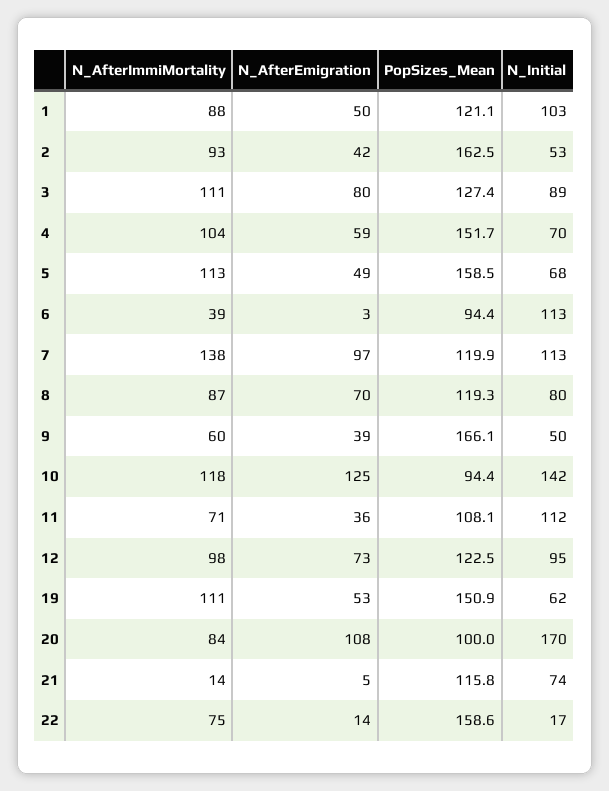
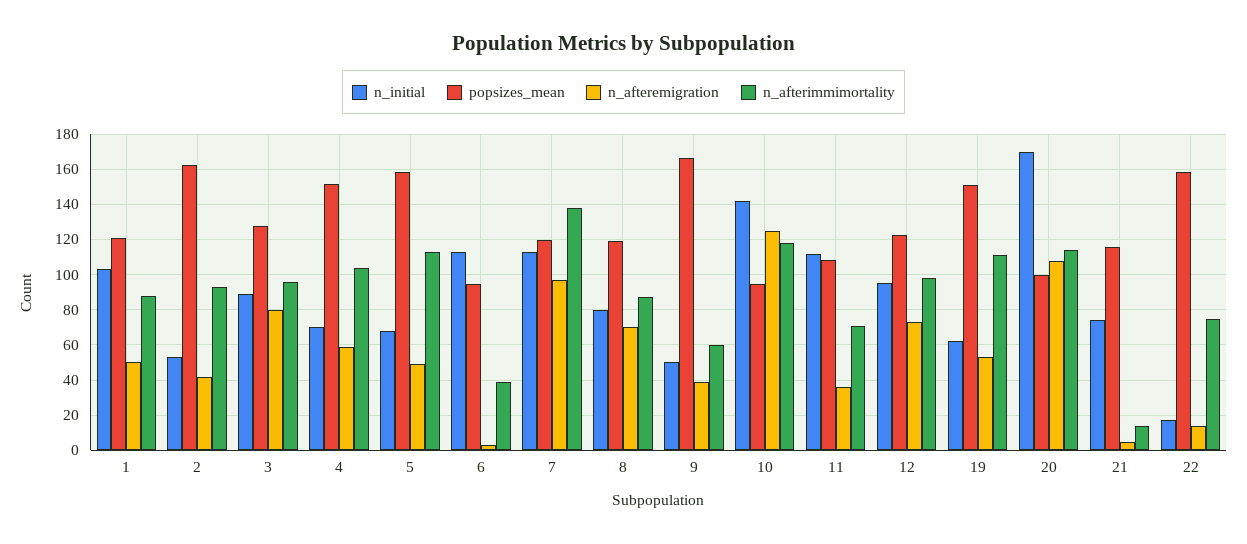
  {
    "N_AfterImmiMortality": {
      "1": 88,
      "2": 93,
-     "3": 111,
+     "3": 95,
      "4": 104,
      "5": 113,
      "6": 39,
      "7": 138,
      "8": 87,
      "9": 60,
      "10": 118,
      "11": 71,
      "12": 98,
      "19": 111,
-     "20": 84,
+     "20": 115,
      "21": 14,
      "22": 75
    },
    "N_AfterEmigration": {
      "1": 50,
      "2": 42,
      "3": 80,
      "4": 59,
      "5": 49,
      "6": 3,
      "7": 97,
      "8": 70,
      "9": 39,
      "10": 125,
      "11": 36,
      "12": 73,
      "19": 53,
      "20": 108,
      "21": 5,
      "22": 14
    },
    "PopSizes_Mean": {
      "1": 121.1,
      "2": 162.5,
      "3": 127.4,
      "4": 151.7,
      "5": 158.5,
      "6": 94.4,
      "7": 119.9,
      "8": 119.3,
      "9": 166.1,
      "10": 94.4,
      "11": 108.1,
      "12": 122.5,
      "19": 150.9,
      "20": 100,
      "21": 115.8,
      "22": 158.6
    },
    "N_Initial": {
      "1": 103,
      "2": 53,
      "3": 89,
      "4": 70,
      "5": 68,
      "6": 113,
      "7": 113,
      "8": 80,
      "9": 50,
      "10": 142,
      "11": 112,
      "12": 95,
      "19": 62,
      "20": 170,
      "21": 74,
      "22": 17
    }
  }

